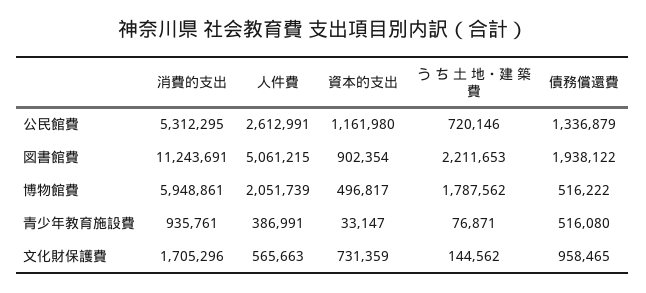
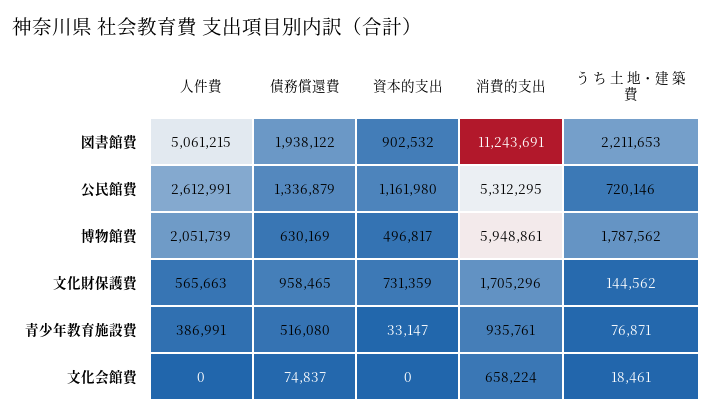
  {
    "消費的支出": {
      "公民館費": 5312295,
      "図書館費": 11243691,
      "博物館費": 5948861,
      "青少年教育施設費": 935761,
-     "文化財保護費": 1705296
+     "文化財保護費": 1705296,
+     "文化会館費": 658224
    },
    "人件費": {
      "公民館費": 2612991,
      "図書館費": 5061215,
      "博物館費": 2051739,
      "青少年教育施設費": 386991,
-     "文化財保護費": 565663
+     "文化財保護費": 565663,
+     "文化会館費": 0
    },
    "資本的支出": {
      "公民館費": 1161980,
-     "図書館費": 902354,
+     "図書館費": 902532,
      "博物館費": 496817,
      "青少年教育施設費": 33147,
-     "文化財保護費": 731359
+     "文化財保護費": 731359,
+     "文化会館費": 0
    },
    "う ち 土 地・建 築 費": {
      "公民館費": 720146,
      "図書館費": 2211653,
      "博物館費": 1787562,
      "青少年教育施設費": 76871,
-     "文化財保護費": 144562
+     "文化財保護費": 144562,
+     "文化会館費": 18461
    },
    "債務償還費": {
      "公民館費": 1336879,
      "図書館費": 1938122,
-     "博物館費": 516222,
+     "博物館費": 630169,
      "青少年教育施設費": 516080,
-     "文化財保護費": 958465
+     "文化財保護費": 958465,
+     "文化会館費": 74837
    }
  }

